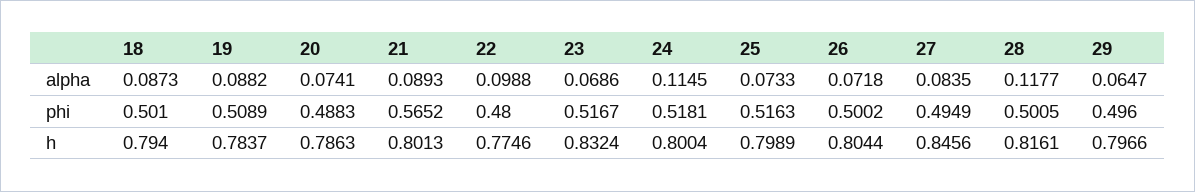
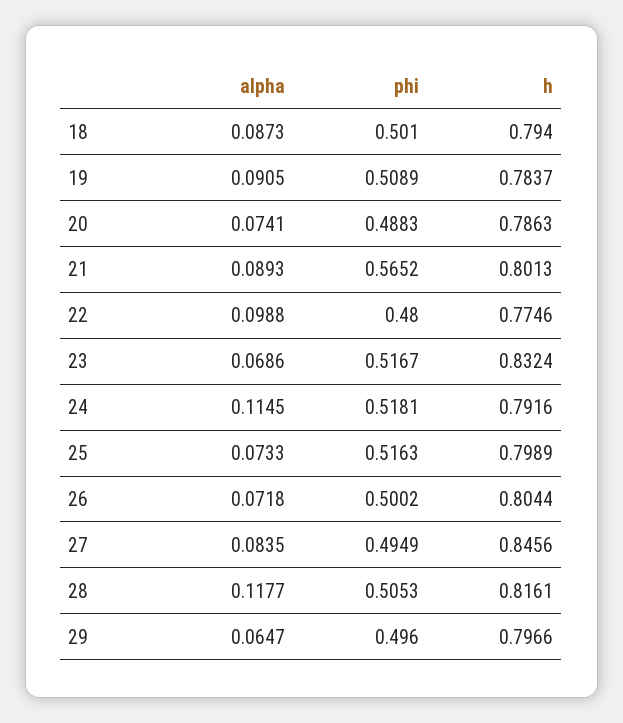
  {
    "18": {
      "alpha": 0.0873,
      "phi": 0.501,
      "h": 0.794
    },
    "19": {
-     "alpha": 0.0882,
+     "alpha": 0.0905,
      "phi": 0.5089,
      "h": 0.7837
    },
    "20": {
      "alpha": 0.0741,
      "phi": 0.4883,
      "h": 0.7863
    },
    "21": {
      "alpha": 0.0893,
      "phi": 0.5652,
      "h": 0.8013
    },
    "22": {
      "alpha": 0.0988,
      "phi": 0.48,
      "h": 0.7746
    },
    "23": {
      "alpha": 0.0686,
      "phi": 0.5167,
      "h": 0.8324
    },
    "24": {
      "alpha": 0.1145,
      "phi": 0.5181,
-     "h": 0.8004
+     "h": 0.7916
    },
    "25": {
      "alpha": 0.0733,
      "phi": 0.5163,
      "h": 0.7989
    },
    "26": {
      "alpha": 0.0718,
      "phi": 0.5002,
      "h": 0.8044
    },
    "27": {
      "alpha": 0.0835,
      "phi": 0.4949,
      "h": 0.8456
    },
    "28": {
      "alpha": 0.1177,
-     "phi": 0.5005,
+     "phi": 0.5053,
      "h": 0.8161
    },
    "29": {
      "alpha": 0.0647,
      "phi": 0.496,
      "h": 0.7966
    }
  }

